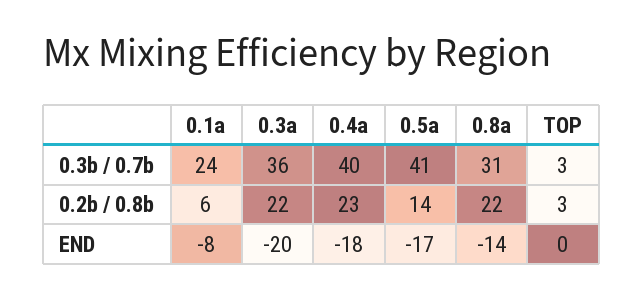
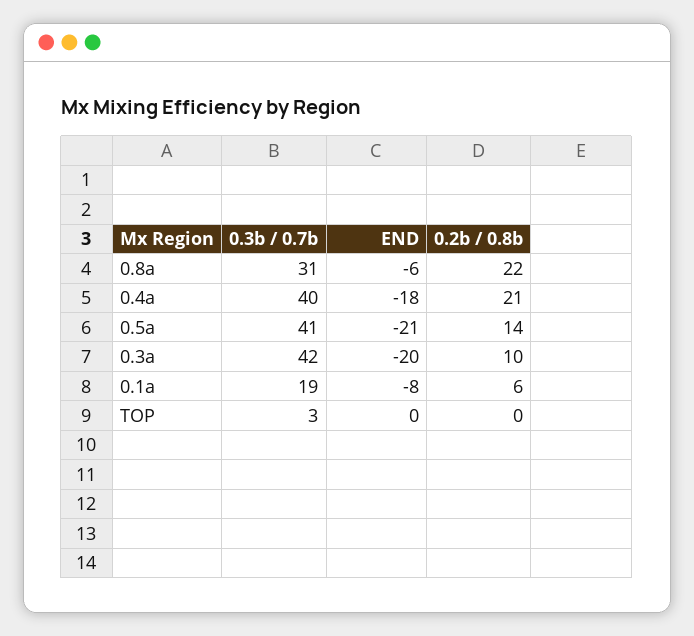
  {
    "0.1a": {
-     "0.3b / 0.7b": 24,
+     "0.3b / 0.7b": 19,
      "0.2b / 0.8b": 6,
      "END": -8
    },
    "0.3a": {
-     "0.3b / 0.7b": 36,
+     "0.3b / 0.7b": 42,
-     "0.2b / 0.8b": 22,
+     "0.2b / 0.8b": 10,
      "END": -20
    },
    "0.4a": {
      "0.3b / 0.7b": 40,
-     "0.2b / 0.8b": 23,
+     "0.2b / 0.8b": 21,
      "END": -18
    },
    "0.5a": {
      "0.3b / 0.7b": 41,
      "0.2b / 0.8b": 14,
-     "END": -17
+     "END": -21
    },
    "0.8a": {
      "0.3b / 0.7b": 31,
      "0.2b / 0.8b": 22,
-     "END": -14
+     "END": -6
    },
    "TOP": {
      "0.3b / 0.7b": 3,
-     "0.2b / 0.8b": 3,
+     "0.2b / 0.8b": 0,
      "END": 0
    }
  }

